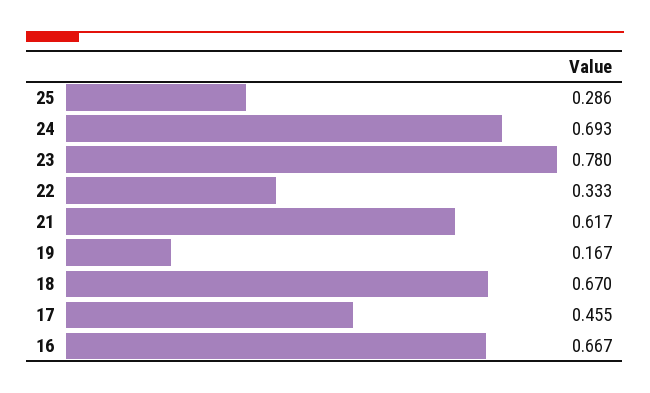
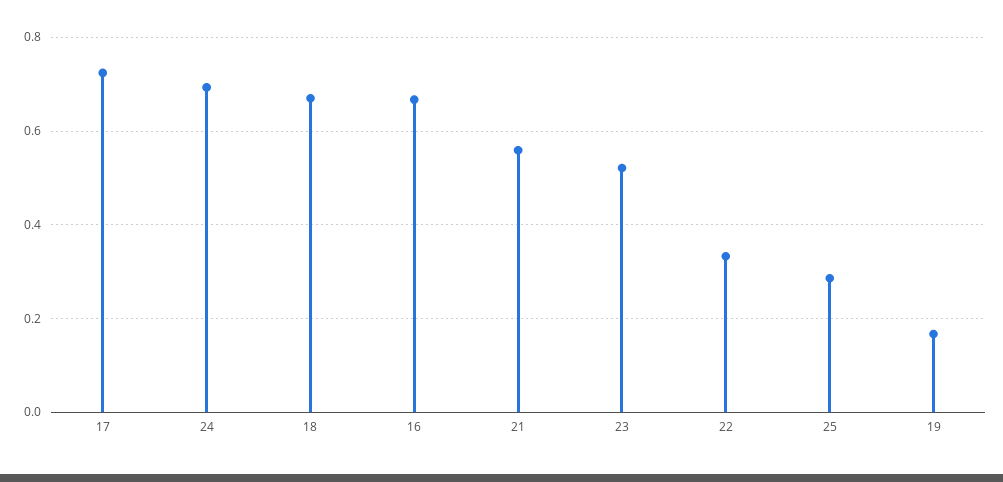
  {
    "25": 0.286,
    "24": 0.693,
-   "23": 0.78,
+   "23": 0.52,
    "22": 0.333,
-   "21": 0.617,
+   "21": 0.56,
    "19": 0.167,
    "18": 0.67,
-   "17": 0.455,
+   "17": 0.72,
    "16": 0.667
  }

